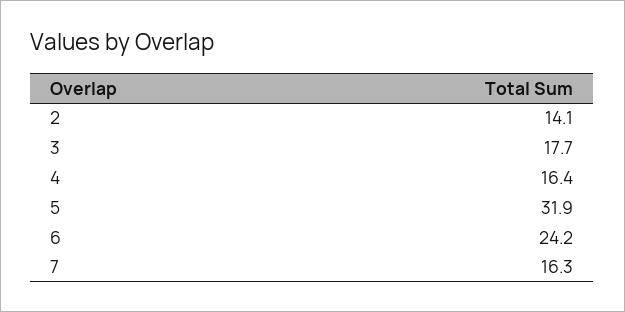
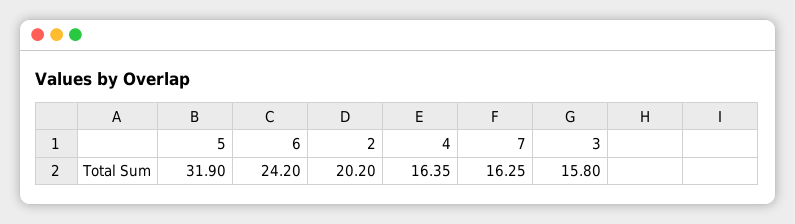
  {
-   "2": 14.1,
+   "2": 20.2,
-   "3": 17.7,
+   "3": 15.8,
    "4": 16.35,
    "5": 31.9,
    "6": 24.2,
    "7": 16.25
  }

